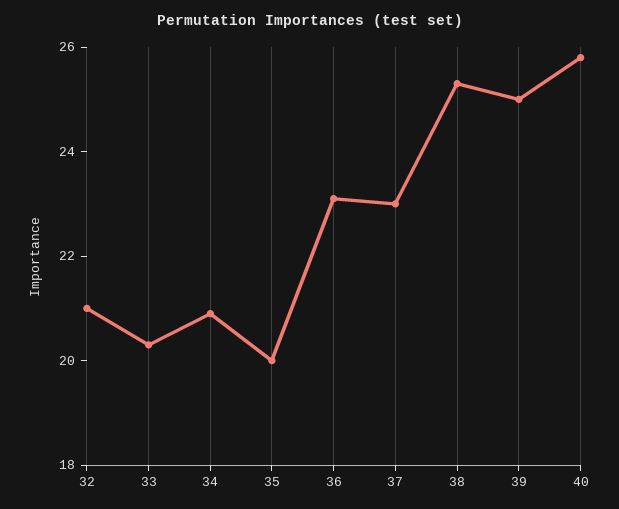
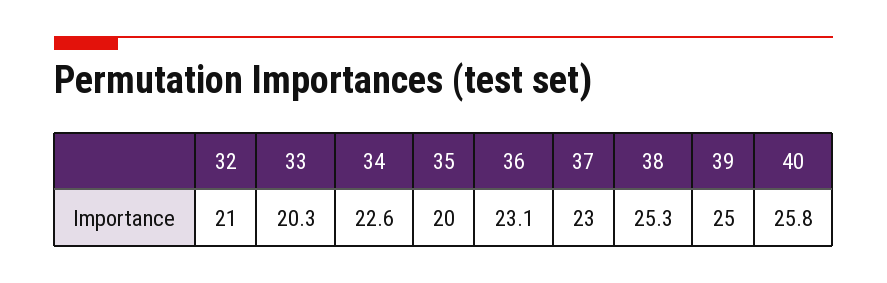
  {
    "32": 21,
    "33": 20.3,
-   "34": 21,
+   "34": 22.6,
    "35": 20,
    "36": 23.1,
    "37": 23,
    "38": 25.3,
    "39": 25,
    "40": 25.8
  }

